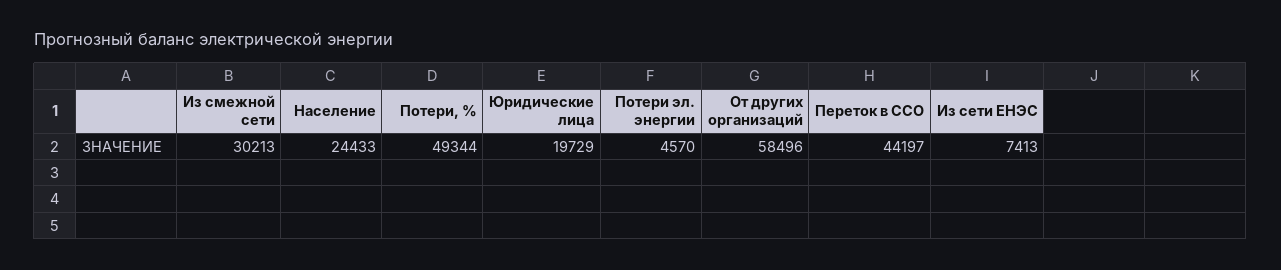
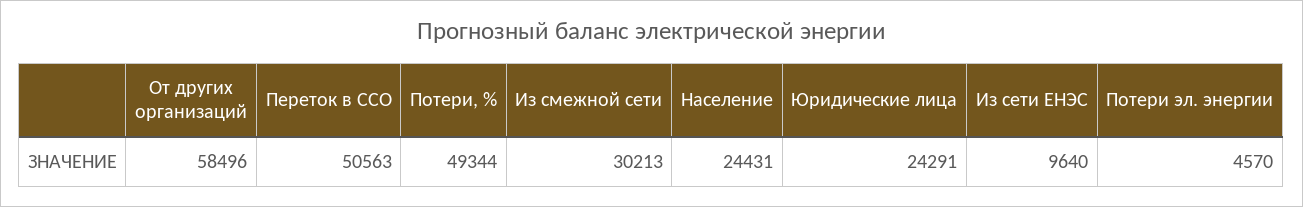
  {
    "Из смежной сети": 30213,
-   "Население": 24433,
+   "Население": 24431,
    "Потери, %": 49344,
-   "Юридические лица": 19729,
+   "Юридические лица": 24291,
    "Потери эл. энергии": 4570,
    "От других организаций": 58496,
-   "Переток в ССО": 44197,
+   "Переток в ССО": 50563,
-   "Из сети ЕНЭС": 7413
+   "Из сети ЕНЭС": 9640
  }

